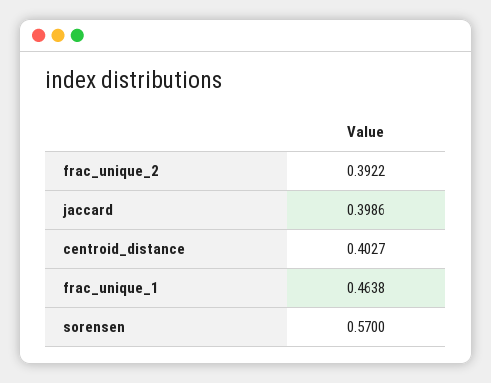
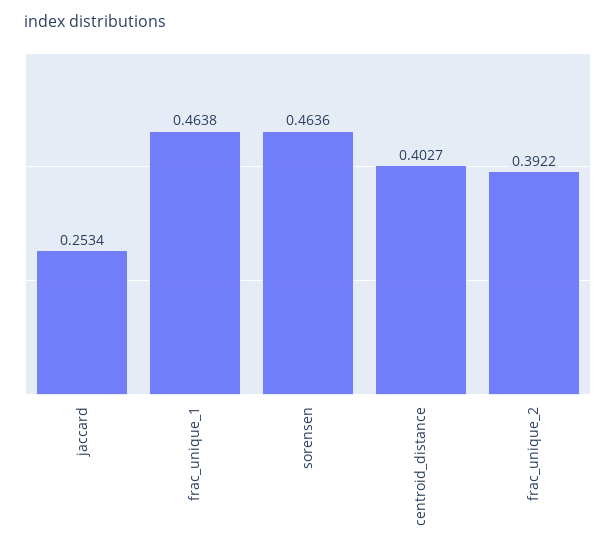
  {
    "frac_unique_2": 0.3922,
-   "jaccard": 0.3986,
+   "jaccard": 0.2534,
    "centroid_distance": 0.4027,
    "frac_unique_1": 0.4638,
-   "sorensen": 0.57
+   "sorensen": 0.4636
  }

